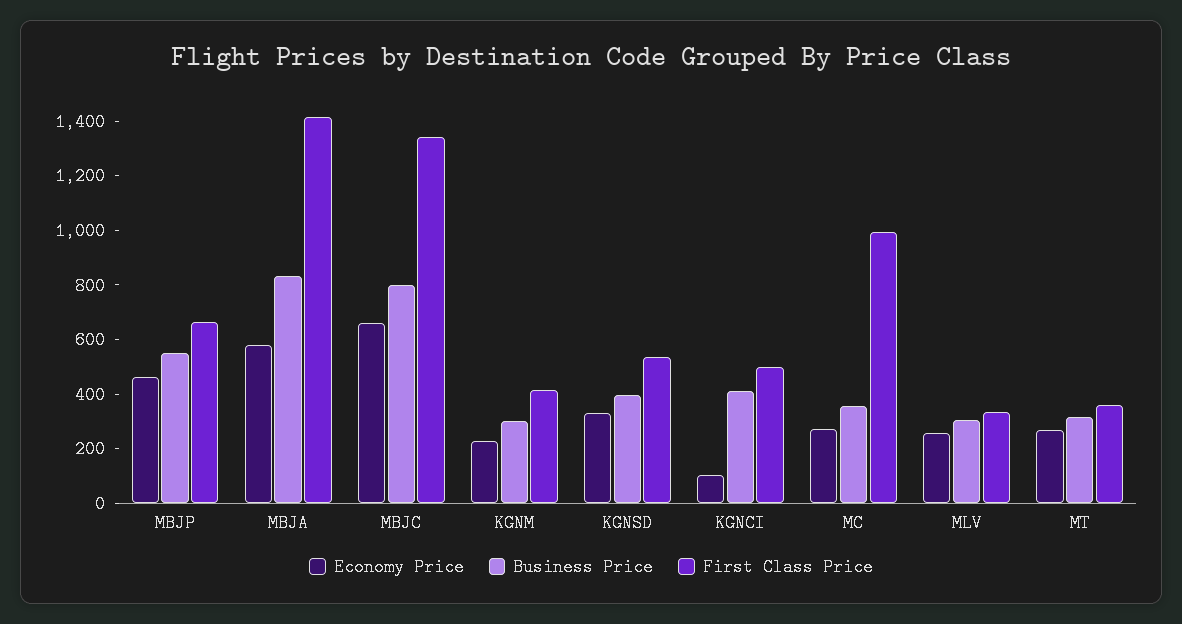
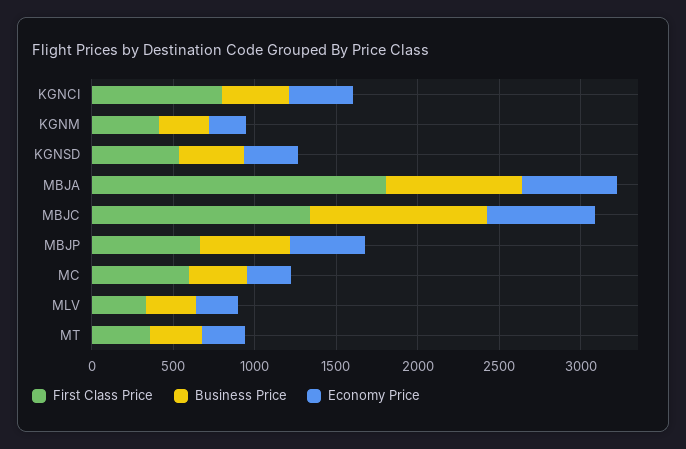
  {
    "Economy Price": {
      "MBJP": 450,
      "MBJA": 600,
      "MBJC": 650,
      "KGNM": 250,
      "KGNSD": 350,
-     "KGNCI": 100,
+     "KGNCI": 400,
      "MC": 250,
      "MLV": 250,
      "MT": 250
    },
    "Business Price": {
      "MBJP": 550,
      "MBJA": 850,
-     "MBJC": 800,
+     "MBJC": 1100,
      "KGNM": 300,
      "KGNSD": 400,
      "KGNCI": 400,
      "MC": 350,
      "MLV": 300,
      "MT": 300
    },
    "First Class Price": {
      "MBJP": 650,
-     "MBJA": 1400,
+     "MBJA": 1800,
      "MBJC": 1350,
      "KGNM": 400,
      "KGNSD": 550,
-     "KGNCI": 500,
+     "KGNCI": 800,
-     "MC": 1000,
+     "MC": 600,
      "MLV": 350,
      "MT": 350
    }
  }

